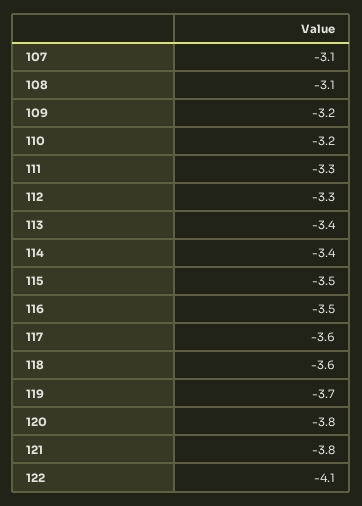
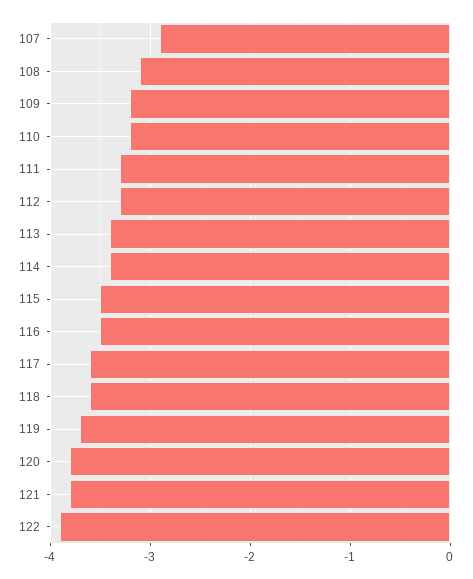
  {
-   "107": -3.1,
+   "107": -2.9,
    "108": -3.1,
    "109": -3.2,
    "110": -3.2,
    "111": -3.3,
    "112": -3.3,
    "113": -3.4,
    "114": -3.4,
    "115": -3.5,
    "116": -3.5,
    "117": -3.6,
    "118": -3.6,
    "119": -3.7,
    "120": -3.8,
    "121": -3.8,
-   "122": -4.1
+   "122": -3.9
  }

